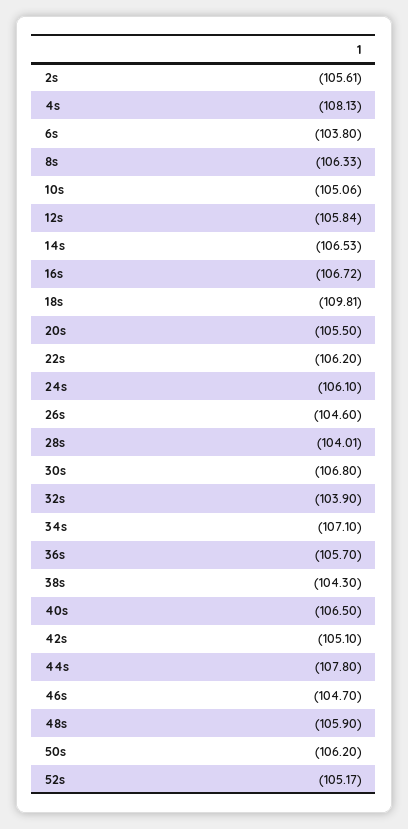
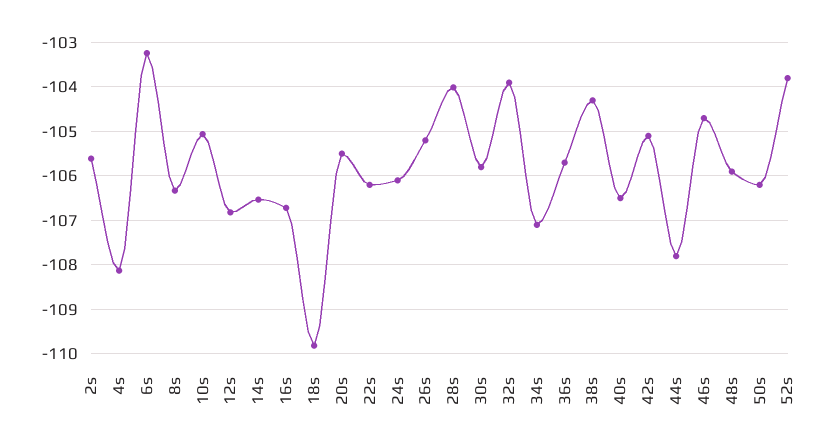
  {
    "2s": -105.61,
    "4s": -108.13,
-   "6s": -103.8,
+   "6s": -103.2,
    "8s": -106.33,
    "10s": -105.06,
-   "12s": -105.84,
+   "12s": -106.8,
    "14s": -106.53,
    "16s": -106.72,
    "18s": -109.81,
    "20s": -105.5,
    "22s": -106.2,
    "24s": -106.1,
-   "26s": -104.6,
+   "26s": -105.2,
    "28s": -104.01,
-   "30s": -106.8,
+   "30s": -105.8,
    "32s": -103.9,
    "34s": -107.1,
    "36s": -105.7,
    "38s": -104.3,
    "40s": -106.5,
    "42s": -105.1,
    "44s": -107.8,
    "46s": -104.7,
    "48s": -105.9,
    "50s": -106.2,
-   "52s": -105.17
+   "52s": -103.8
  }

